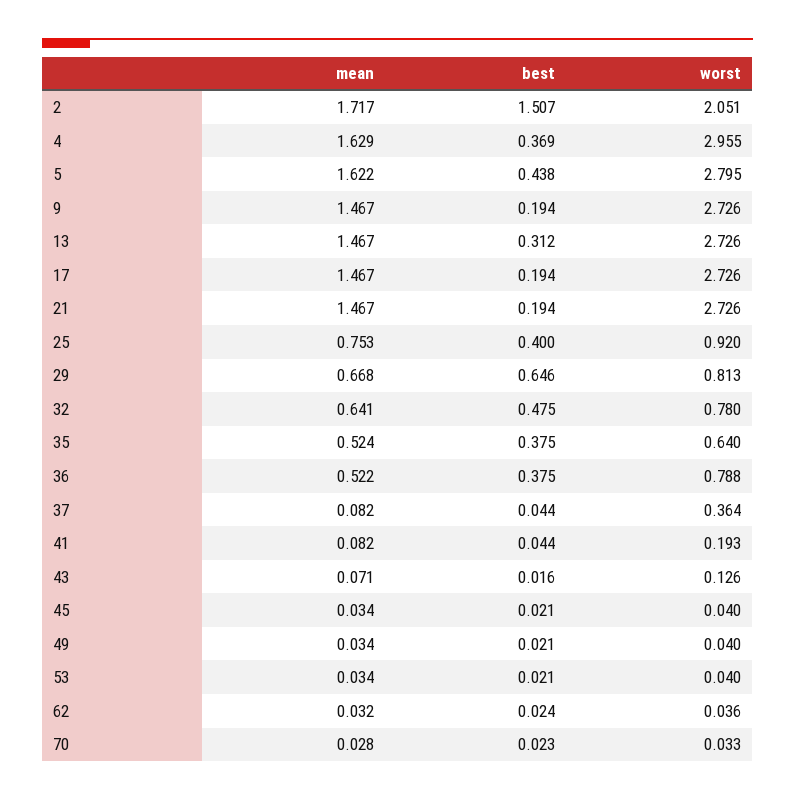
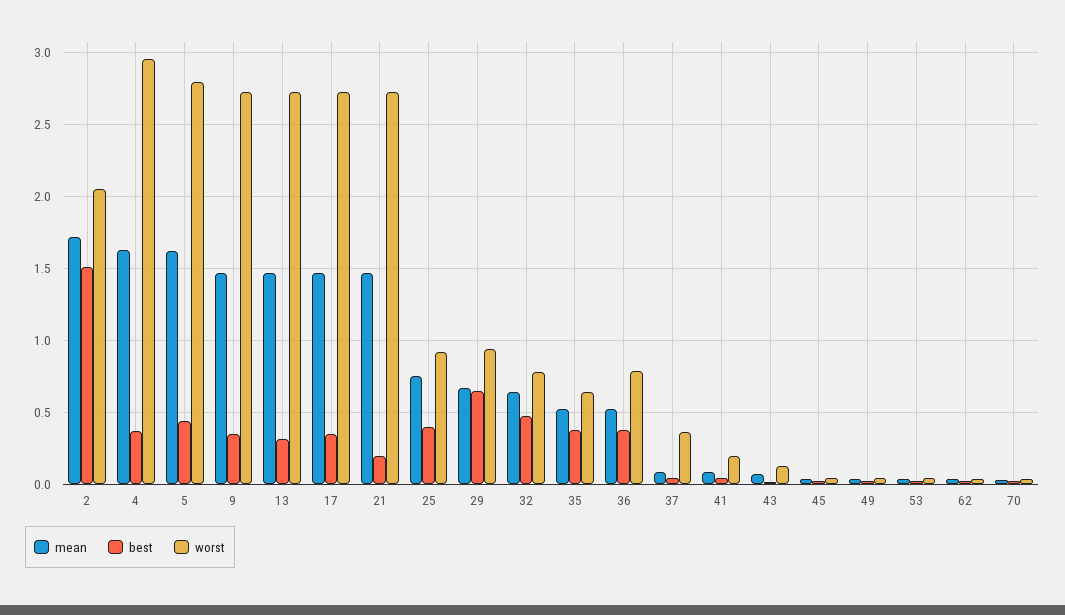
  {
    "mean": {
      "2": 1.717,
      "4": 1.629,
      "5": 1.622,
      "9": 1.467,
      "13": 1.467,
      "17": 1.467,
      "21": 1.467,
      "25": 0.753,
      "29": 0.668,
      "32": 0.641,
      "35": 0.524,
      "36": 0.522,
      "37": 0.082,
      "41": 0.082,
      "43": 0.071,
      "45": 0.034,
      "49": 0.034,
      "53": 0.034,
      "62": 0.032,
      "70": 0.028
    },
    "best": {
      "2": 1.507,
      "4": 0.369,
      "5": 0.438,
-     "9": 0.194,
+     "9": 0.35,
      "13": 0.312,
-     "17": 0.194,
+     "17": 0.35,
      "21": 0.194,
      "25": 0.4,
      "29": 0.646,
      "32": 0.475,
      "35": 0.375,
      "36": 0.375,
      "37": 0.044,
      "41": 0.044,
      "43": 0.016,
      "45": 0.021,
      "49": 0.021,
      "53": 0.021,
      "62": 0.024,
      "70": 0.023
    },
    "worst": {
      "2": 2.051,
      "4": 2.955,
      "5": 2.795,
      "9": 2.726,
      "13": 2.726,
      "17": 2.726,
      "21": 2.726,
      "25": 0.92,
-     "29": 0.813,
+     "29": 0.95,
      "32": 0.78,
      "35": 0.64,
      "36": 0.788,
      "37": 0.364,
      "41": 0.193,
      "43": 0.126,
      "45": 0.04,
      "49": 0.04,
      "53": 0.04,
      "62": 0.036,
      "70": 0.033
    }
  }

